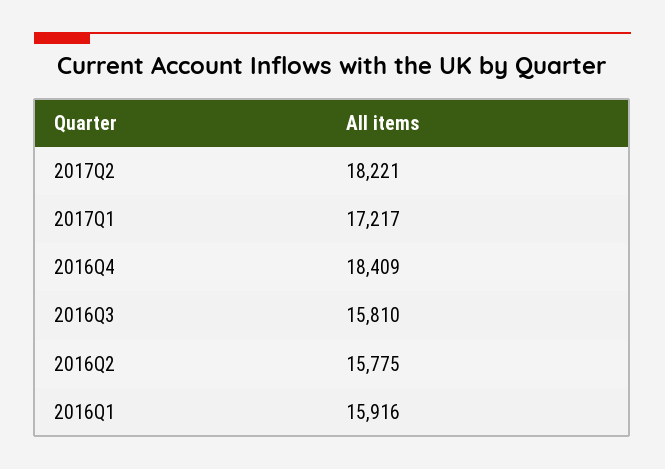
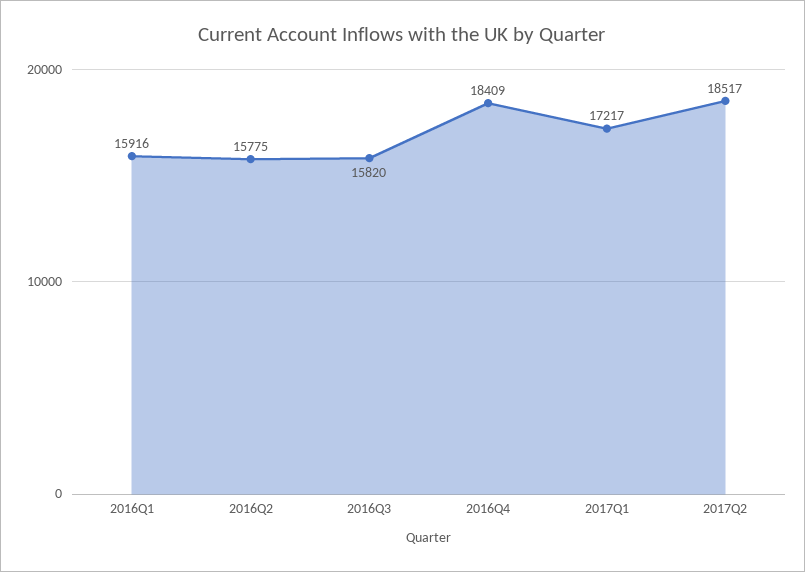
  {
-   "2017Q2": 18221,
+   "2017Q2": 18517,
    "2017Q1": 17217,
    "2016Q4": 18409,
-   "2016Q3": 15810,
+   "2016Q3": 15820,
    "2016Q2": 15775,
    "2016Q1": 15916
  }

